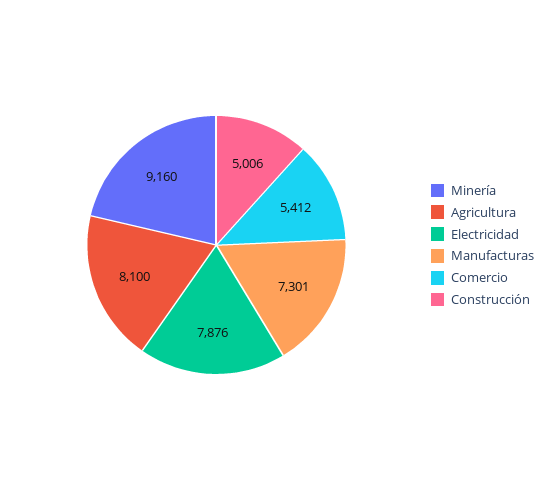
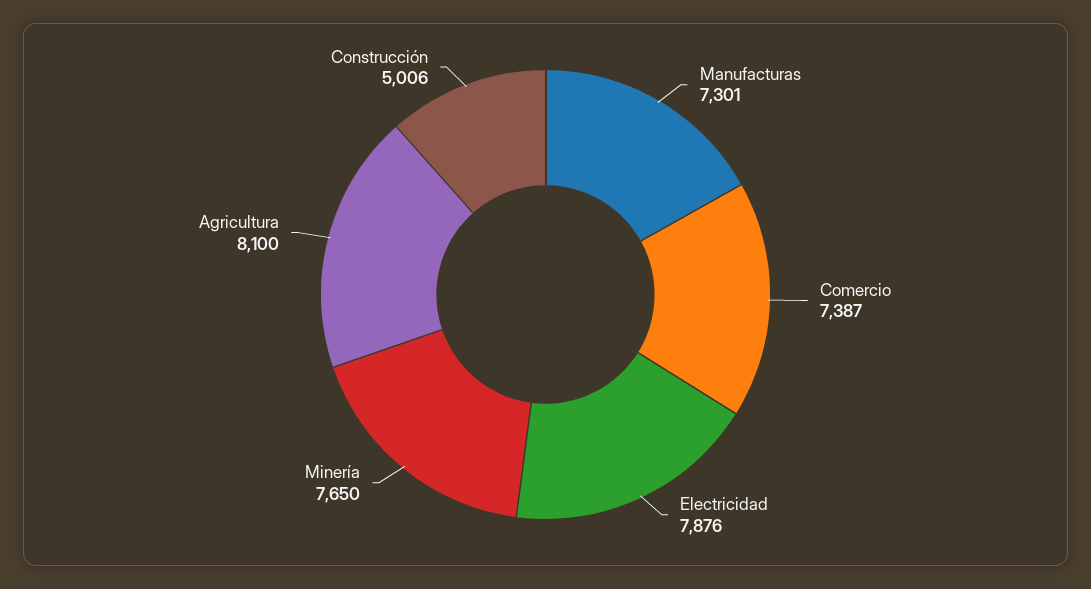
  {
-   "Minería": 9160,
+   "Minería": 7650,
    "Agricultura": 8100,
    "Electricidad": 7876,
    "Manufacturas": 7301,
-   "Comercio": 5412,
+   "Comercio": 7387,
    "Construcción": 5006
  }

